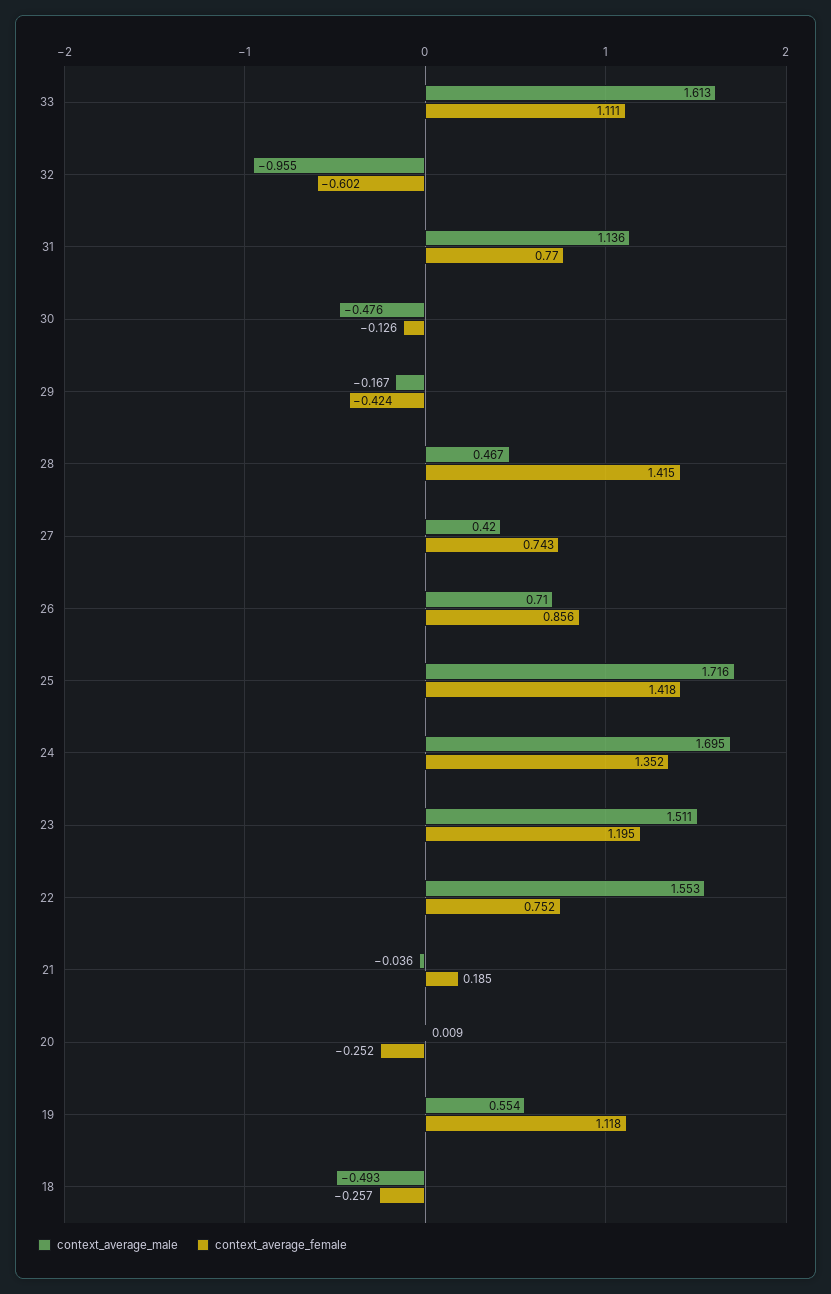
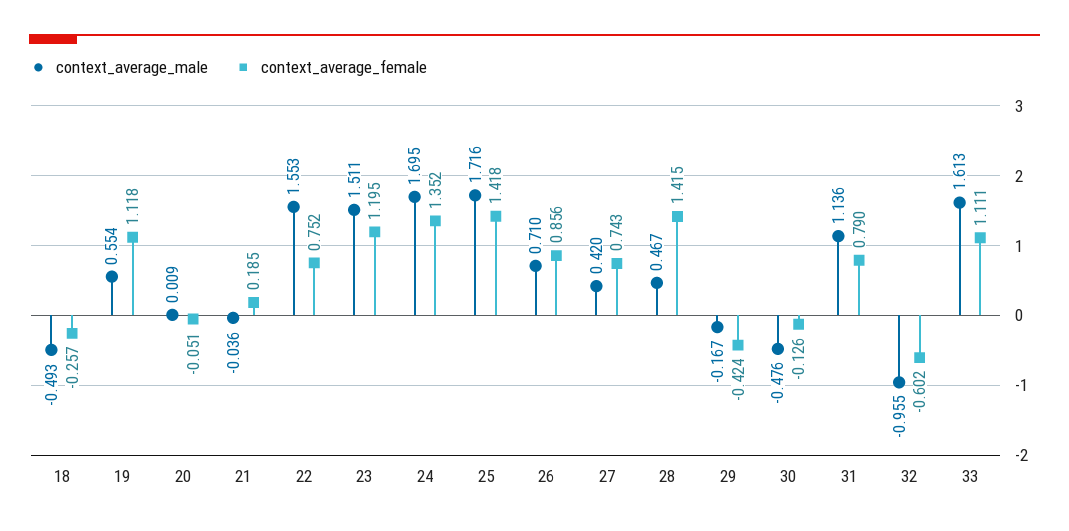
  {
    "context_average_male": {
      "33": 1.613,
      "32": -0.955,
      "31": 1.136,
      "30": -0.476,
      "29": -0.167,
      "28": 0.467,
      "27": 0.42,
      "26": 0.71,
      "25": 1.716,
      "24": 1.695,
      "23": 1.511,
      "22": 1.553,
      "21": -0.036,
      "20": 0.009,
      "19": 0.554,
      "18": -0.493
    },
    "context_average_female": {
      "33": 1.111,
      "32": -0.602,
-     "31": 0.77,
+     "31": 0.79,
      "30": -0.126,
      "29": -0.424,
      "28": 1.415,
      "27": 0.743,
      "26": 0.856,
      "25": 1.418,
      "24": 1.352,
      "23": 1.195,
      "22": 0.752,
      "21": 0.185,
-     "20": -0.252,
+     "20": -0.051,
      "19": 1.118,
      "18": -0.257
    }
  }

